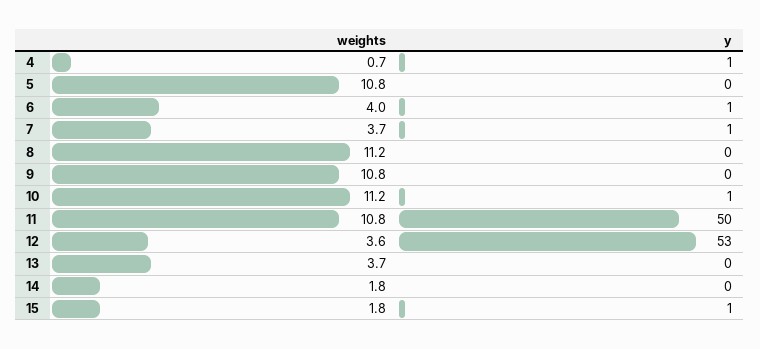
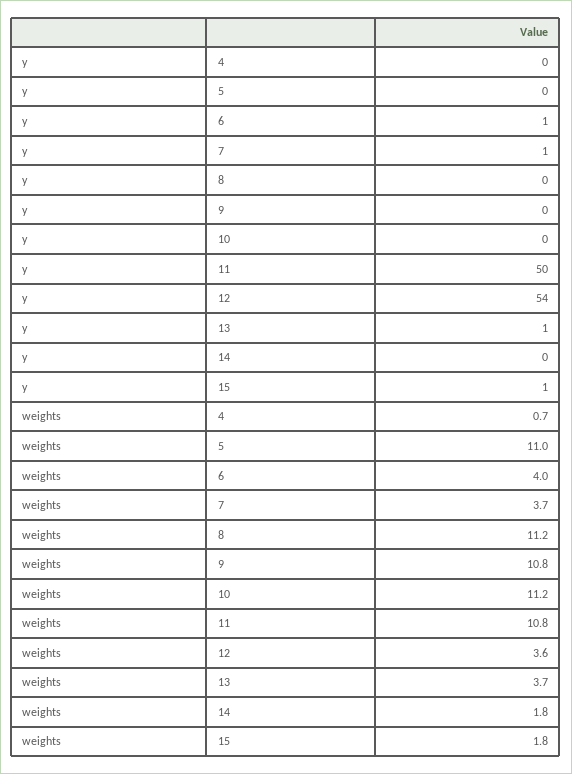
  {
    "weights": {
      "4": 0.7,
-     "5": 10.8,
+     "5": 11,
      "6": 4,
      "7": 3.7,
      "8": 11.2,
      "9": 10.8,
      "10": 11.2,
      "11": 10.8,
      "12": 3.6,
      "13": 3.7,
      "14": 1.8,
      "15": 1.8
    },
    "y": {
-     "4": 1,
+     "4": 0,
      "5": 0,
      "6": 1,
      "7": 1,
      "8": 0,
      "9": 0,
-     "10": 1,
+     "10": 0,
      "11": 50,
-     "12": 53,
+     "12": 54,
-     "13": 0,
+     "13": 1,
      "14": 0,
      "15": 1
    }
  }

